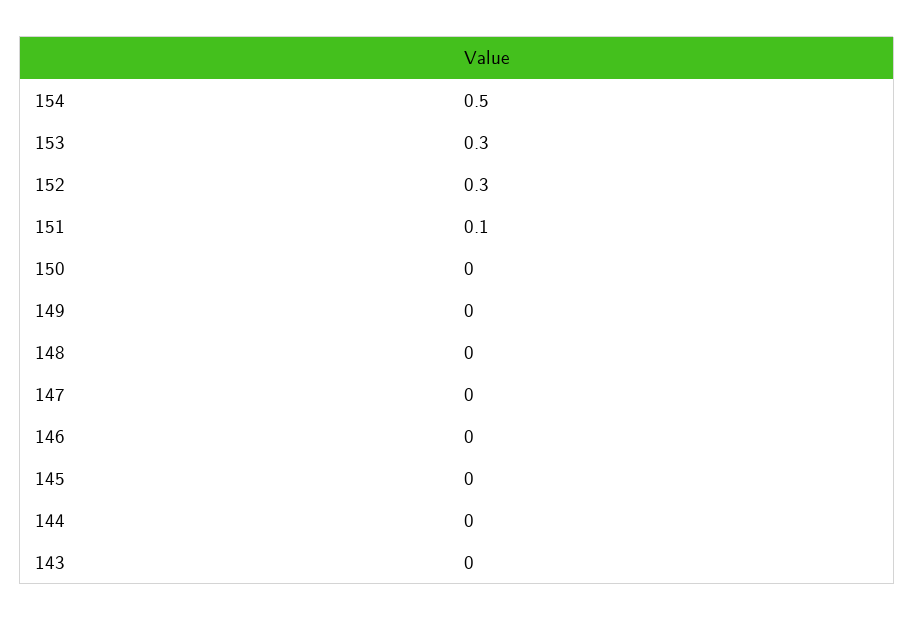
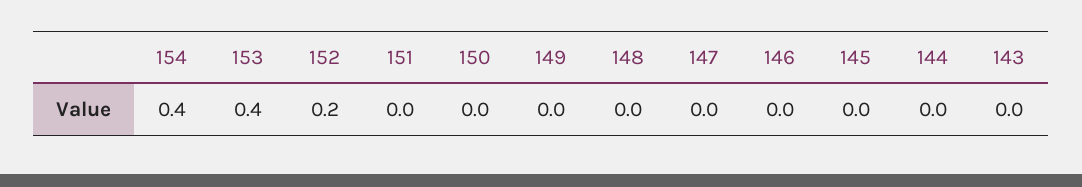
  {
-   "154": 0.5,
+   "154": 0.4,
-   "153": 0.3,
+   "153": 0.4,
-   "152": 0.3,
+   "152": 0.2,
-   "151": 0.1,
+   "151": 0,
    "150": 0,
    "149": 0,
    "148": 0,
    "147": 0,
    "146": 0,
    "145": 0,
    "144": 0,
    "143": 0
  }

